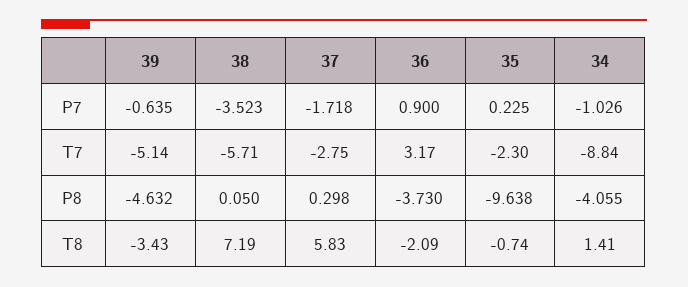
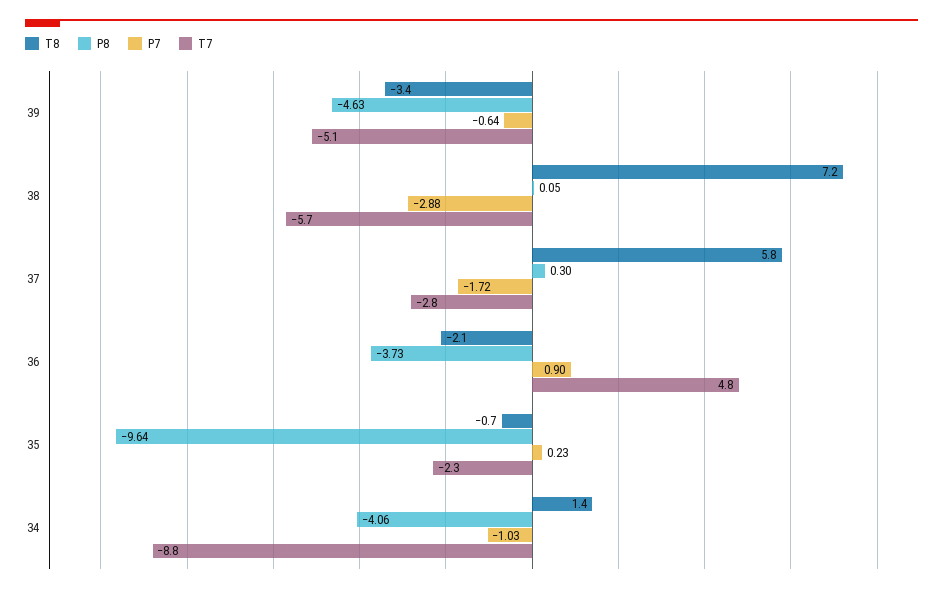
  {
    "P7": {
      "39": -0.635,
-     "38": -3.523,
+     "38": -2.88,
      "37": -1.718,
      "36": 0.9,
      "35": 0.225,
      "34": -1.026
    },
    "T7": {
      "39": -5.14,
      "38": -5.71,
      "37": -2.75,
-     "36": 3.17,
+     "36": 4.8,
      "35": -2.3,
      "34": -8.84
    },
    "P8": {
      "39": -4.632,
      "38": 0.05,
      "37": 0.298,
      "36": -3.73,
      "35": -9.638,
      "34": -4.055
    },
    "T8": {
      "39": -3.43,
      "38": 7.19,
      "37": 5.83,
      "36": -2.09,
      "35": -0.74,
      "34": 1.41
    }
  }

